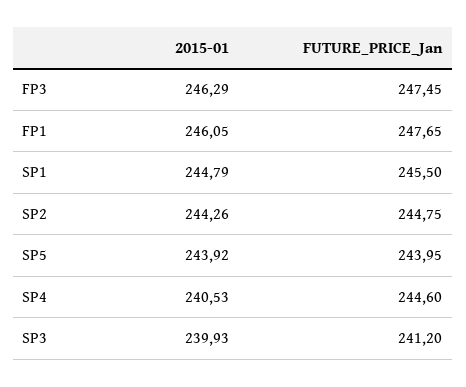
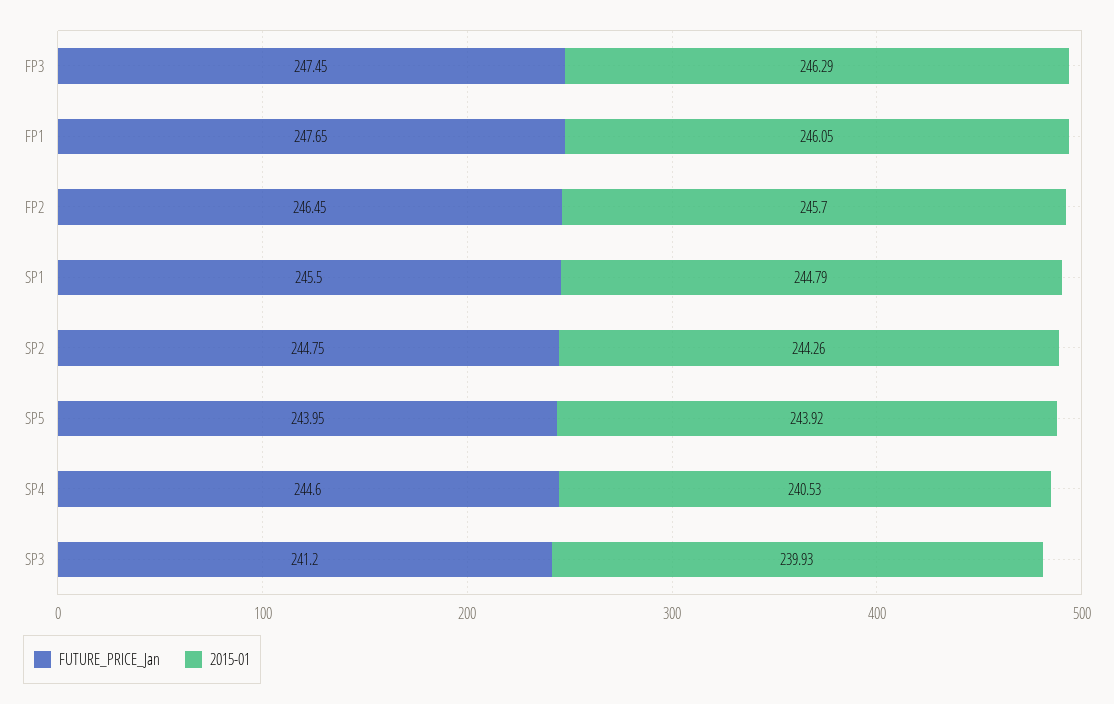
  {
    "2015-01": {
      "FP3": 246.29,
      "FP1": 246.05,
      "SP1": 244.79,
      "SP2": 244.26,
      "SP5": 243.92,
      "SP4": 240.53,
-     "SP3": 239.93
+     "SP3": 239.93,
+     "FP2": 245.7
    },
    "FUTURE_PRICE_Jan": {
      "FP3": 247.45,
      "FP1": 247.65,
      "SP1": 245.5,
      "SP2": 244.75,
      "SP5": 243.95,
      "SP4": 244.6,
-     "SP3": 241.2
+     "SP3": 241.2,
+     "FP2": 246.45
    }
  }

